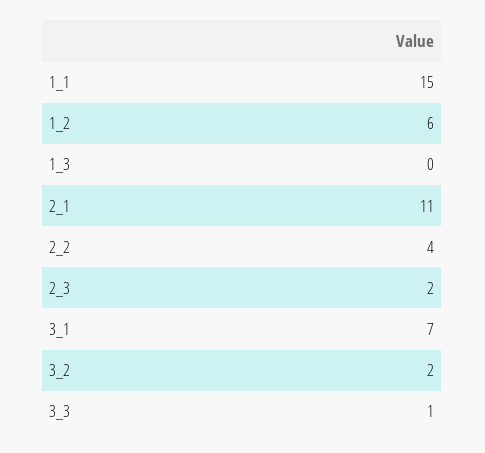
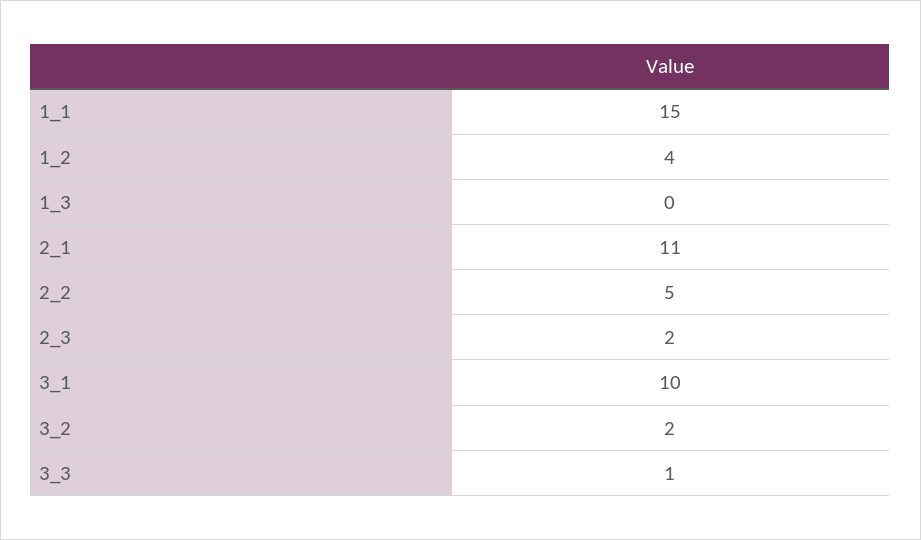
  {
    "1_1": 15,
-   "1_2": 6,
+   "1_2": 4,
    "1_3": 0,
    "2_1": 11,
-   "2_2": 4,
+   "2_2": 5,
    "2_3": 2,
-   "3_1": 7,
+   "3_1": 10,
    "3_2": 2,
    "3_3": 1
  }

